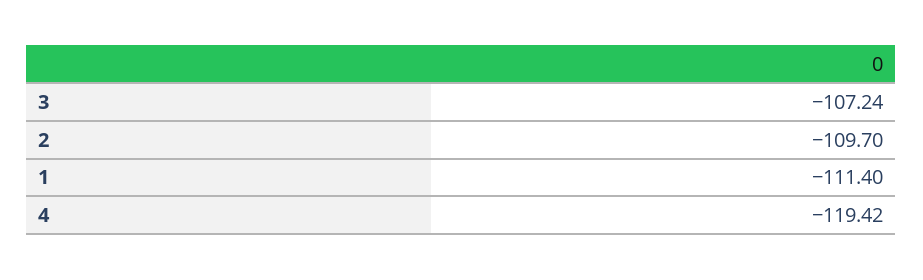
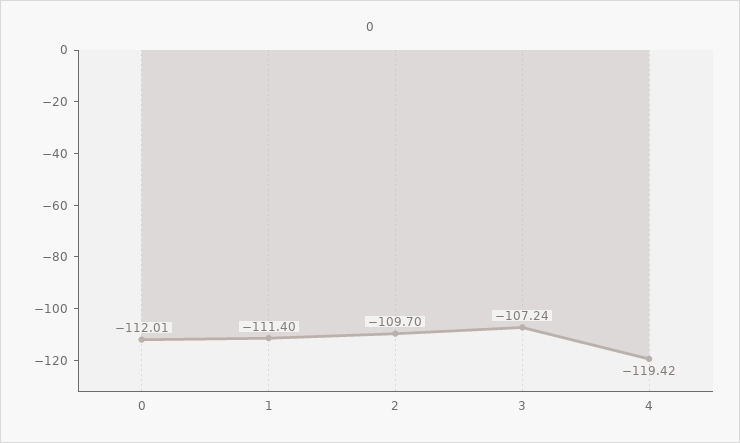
  {
    "3": -107.24,
    "2": -109.7,
    "1": -111.4,
-   "4": -119.42
+   "4": -119.42,
+   "0": -112.01
  }

